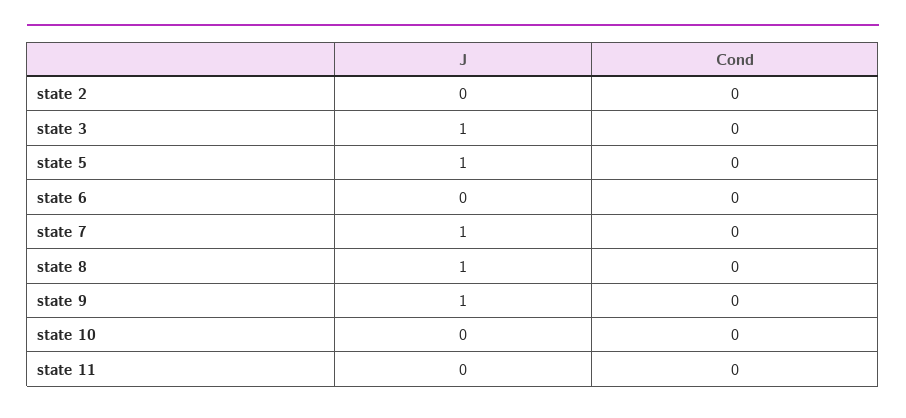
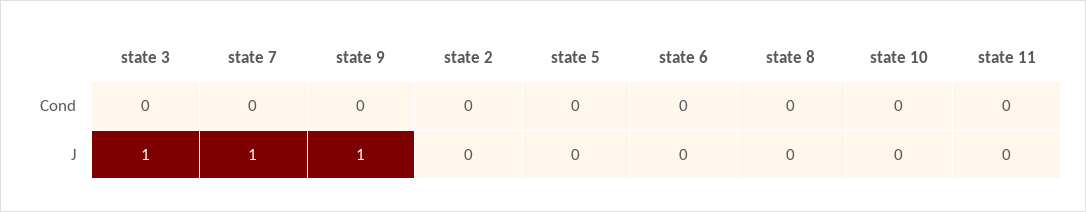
  {
    "J": {
      "state 2": 0,
      "state 3": 1,
-     "state 5": 1,
+     "state 5": 0,
      "state 6": 0,
      "state 7": 1,
-     "state 8": 1,
+     "state 8": 0,
      "state 9": 1,
      "state 10": 0,
      "state 11": 0
    },
    "Cond": {
      "state 2": 0,
      "state 3": 0,
      "state 5": 0,
      "state 6": 0,
      "state 7": 0,
      "state 8": 0,
      "state 9": 0,
      "state 10": 0,
      "state 11": 0
    }
  }

